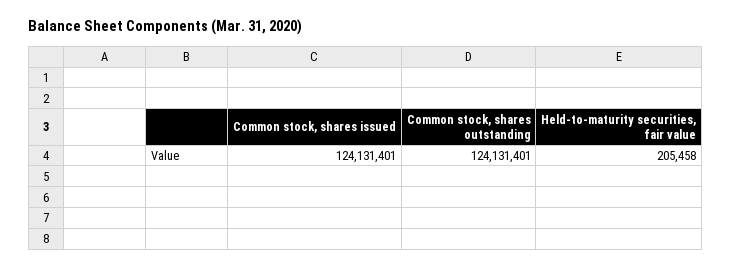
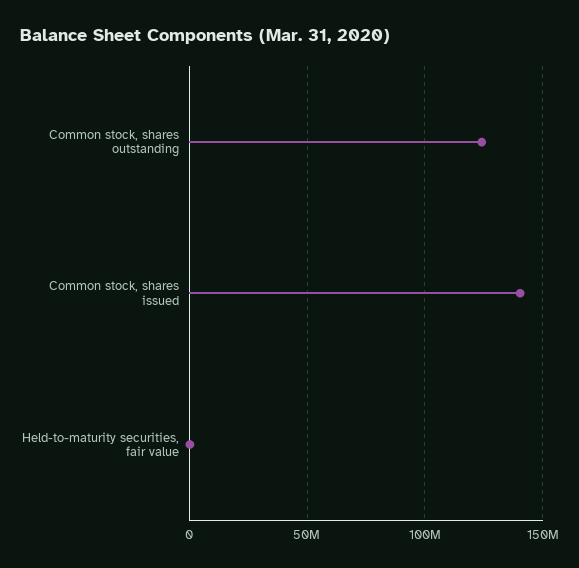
  {
-   "Common stock, shares issued": 124131401,
+   "Common stock, shares issued": 140000000,
    "Common stock, shares outstanding": 124131401,
    "Held-to-maturity securities, fair value": 205458
  }

